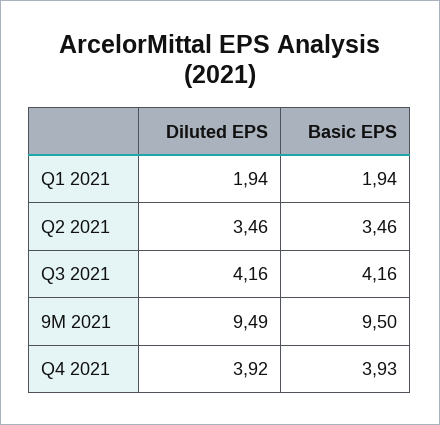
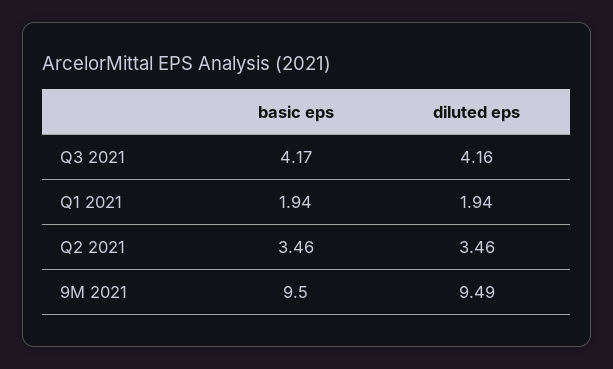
  {
    "Diluted EPS": {
      "Q1 2021": 1.94,
      "Q2 2021": 3.46,
      "Q3 2021": 4.16,
-     "9M 2021": 9.49,
+     "9M 2021": 9.49
-     "Q4 2021": 3.92
    },
    "Basic EPS": {
      "Q1 2021": 1.94,
      "Q2 2021": 3.46,
-     "Q3 2021": 4.16,
+     "Q3 2021": 4.17,
-     "9M 2021": 9.5,
+     "9M 2021": 9.5
-     "Q4 2021": 3.93
    }
  }

